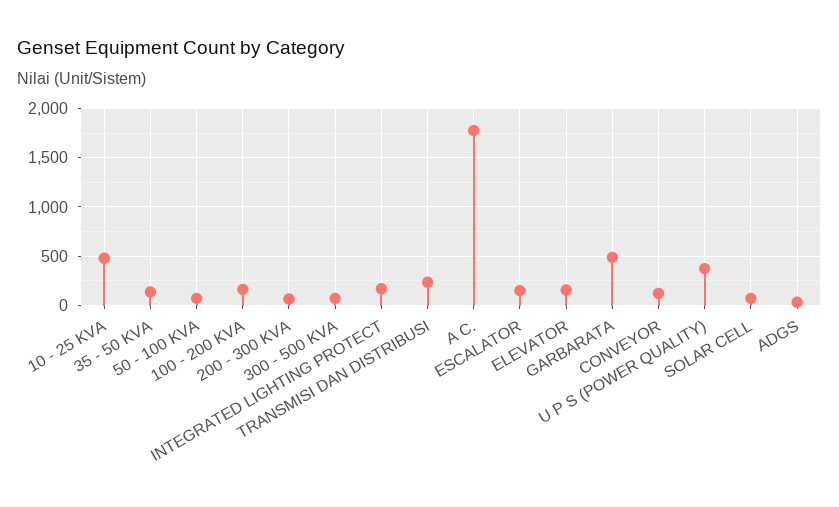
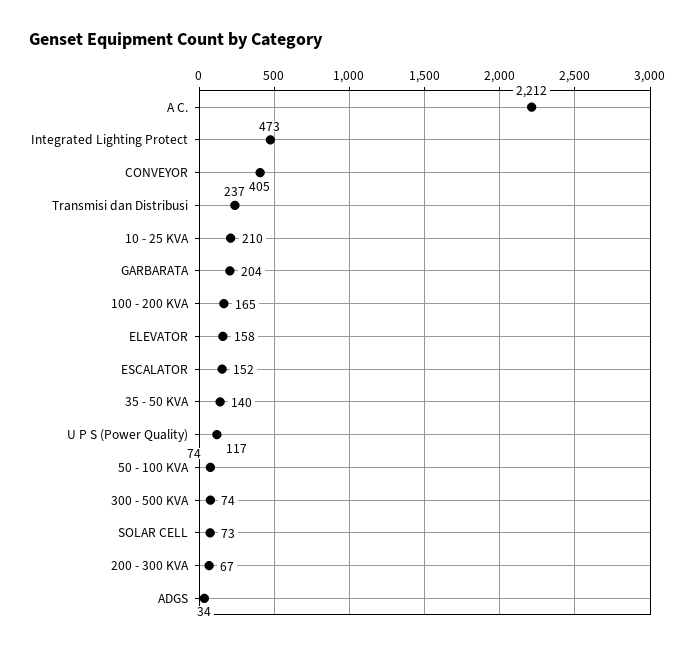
  {
-   "10 - 25 KVA": 500,
+   "10 - 25 KVA": 210,
    "35 - 50 KVA": 140,
    "50 - 100 KVA": 74,
    "100 - 200 KVA": 165,
    "200 - 300 KVA": 67,
    "300 - 500 KVA": 74,
-   "INTEGRATED LIGHTING PROTECT": 200,
+   "INTEGRATED LIGHTING PROTECT": 473,
    "TRANSMISI DAN DISTRIBUSI": 237,
-   "A C.": 1800,
+   "A C.": 2212,
    "ESCALATOR": 152,
    "ELEVATOR": 158,
-   "GARBARATA": 500,
+   "GARBARATA": 204,
-   "CONVEYOR": 100,
+   "CONVEYOR": 405,
-   "U P S (POWER QUALITY)": 400,
+   "U P S (POWER QUALITY)": 117,
    "SOLAR CELL": 73,
    "ADGS": 34
  }

